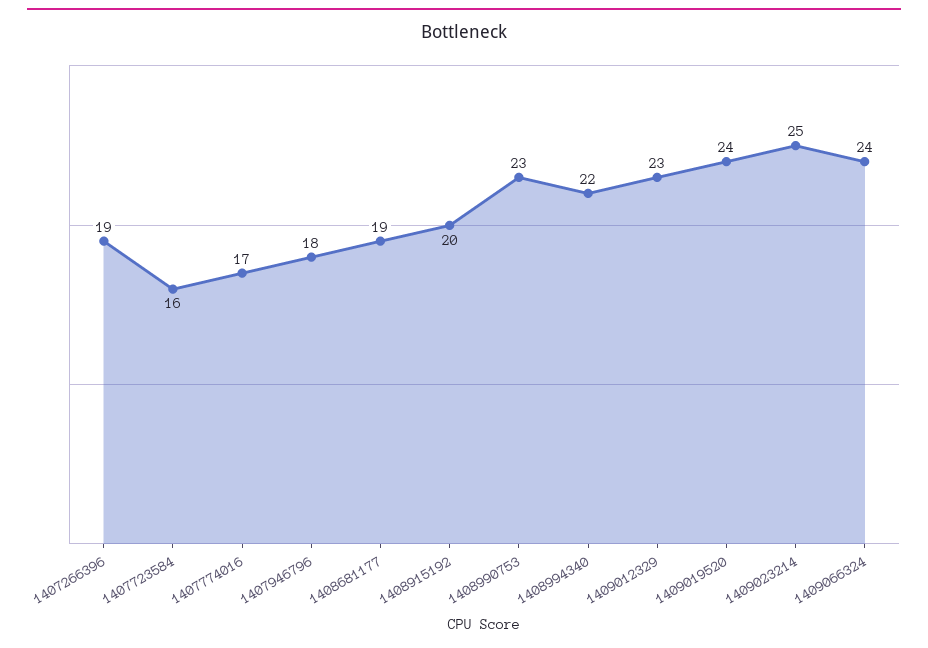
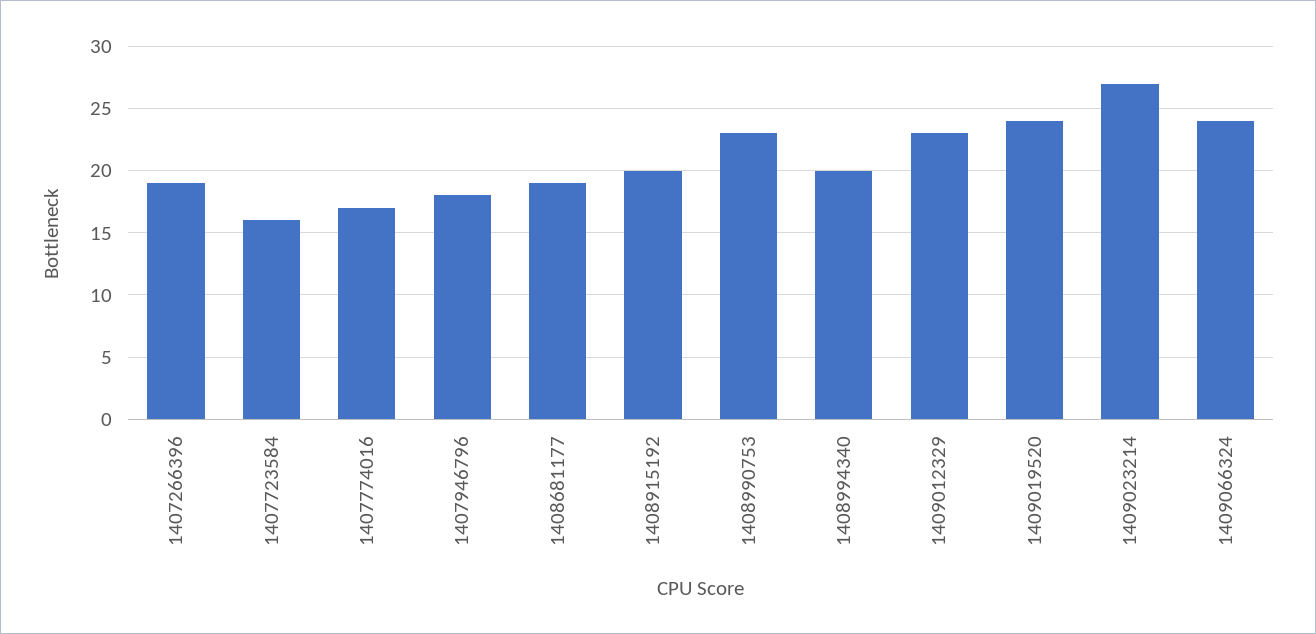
  {
    "1407266396": 19,
    "1407723584": 16,
    "1407774016": 17,
    "1407946796": 18,
    "1408681177": 19,
    "1408915192": 20,
    "1408990753": 23,
-   "1408994340": 22,
+   "1408994340": 20,
    "1409012329": 23,
    "1409019520": 24,
-   "1409023214": 25,
+   "1409023214": 27,
    "1409066324": 24
  }

